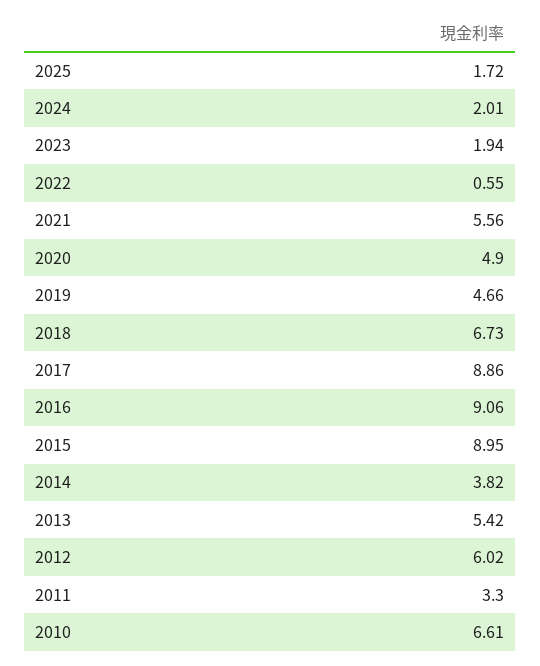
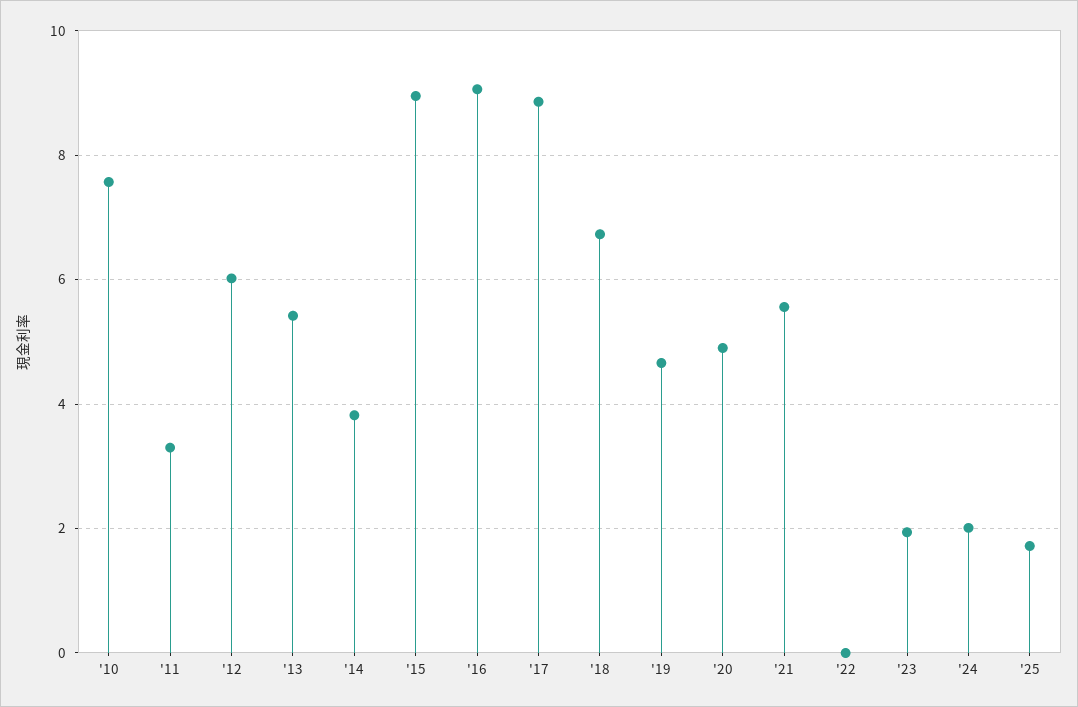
  {
    "2025": 1.72,
    "2024": 2.01,
    "2023": 1.94,
-   "2022": 0.55,
+   "2022": 0,
    "2021": 5.56,
    "2020": 4.9,
    "2019": 4.66,
    "2018": 6.73,
    "2017": 8.86,
    "2016": 9.06,
    "2015": 8.95,
    "2014": 3.82,
    "2013": 5.42,
    "2012": 6.02,
    "2011": 3.3,
-   "2010": 6.61
+   "2010": 7.6
  }

